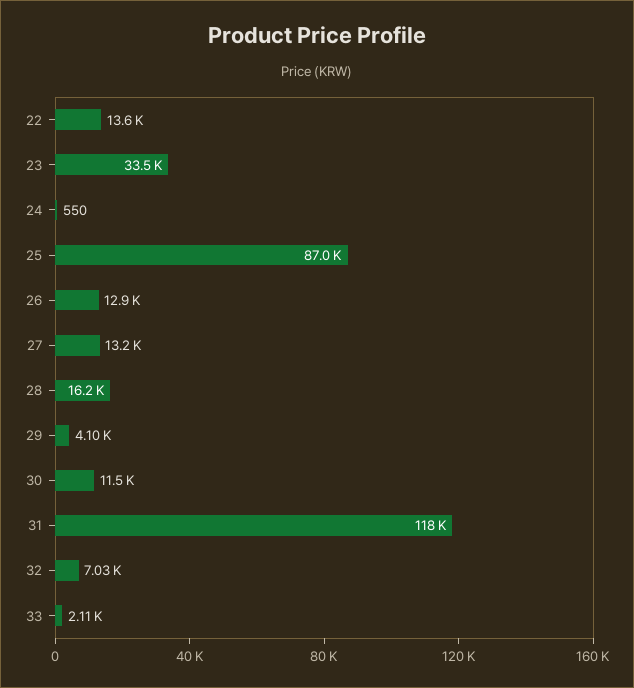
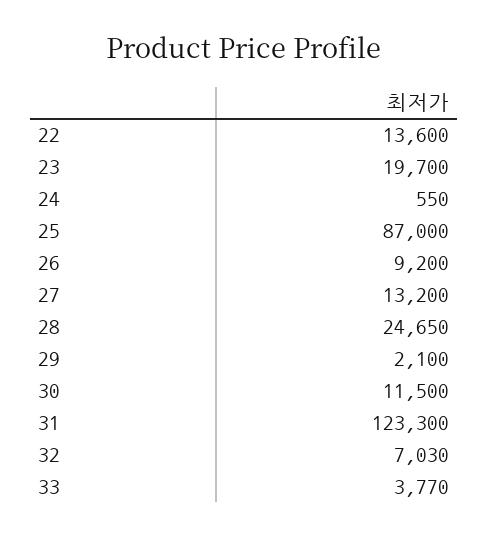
  {
    "22": 13600,
-   "23": 33500,
+   "23": 19700,
    "24": 550,
    "25": 87000,
-   "26": 12900,
+   "26": 9200,
    "27": 13200,
-   "28": 16200,
+   "28": 24650,
-   "29": 4100,
+   "29": 2100,
    "30": 11500,
-   "31": 118000,
+   "31": 123300,
    "32": 7030,
-   "33": 2110
+   "33": 3770
  }

